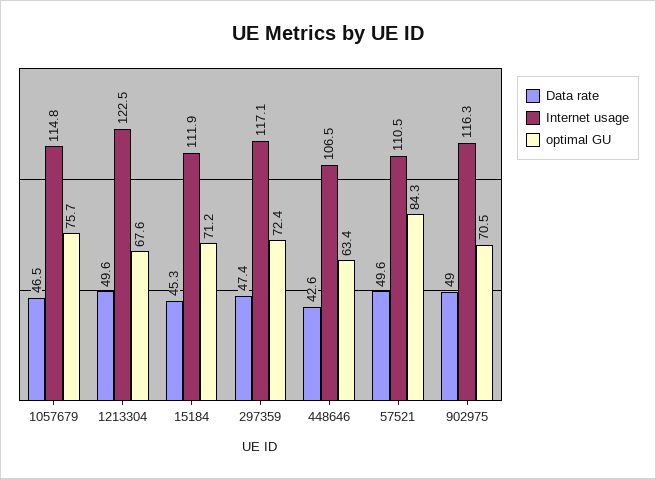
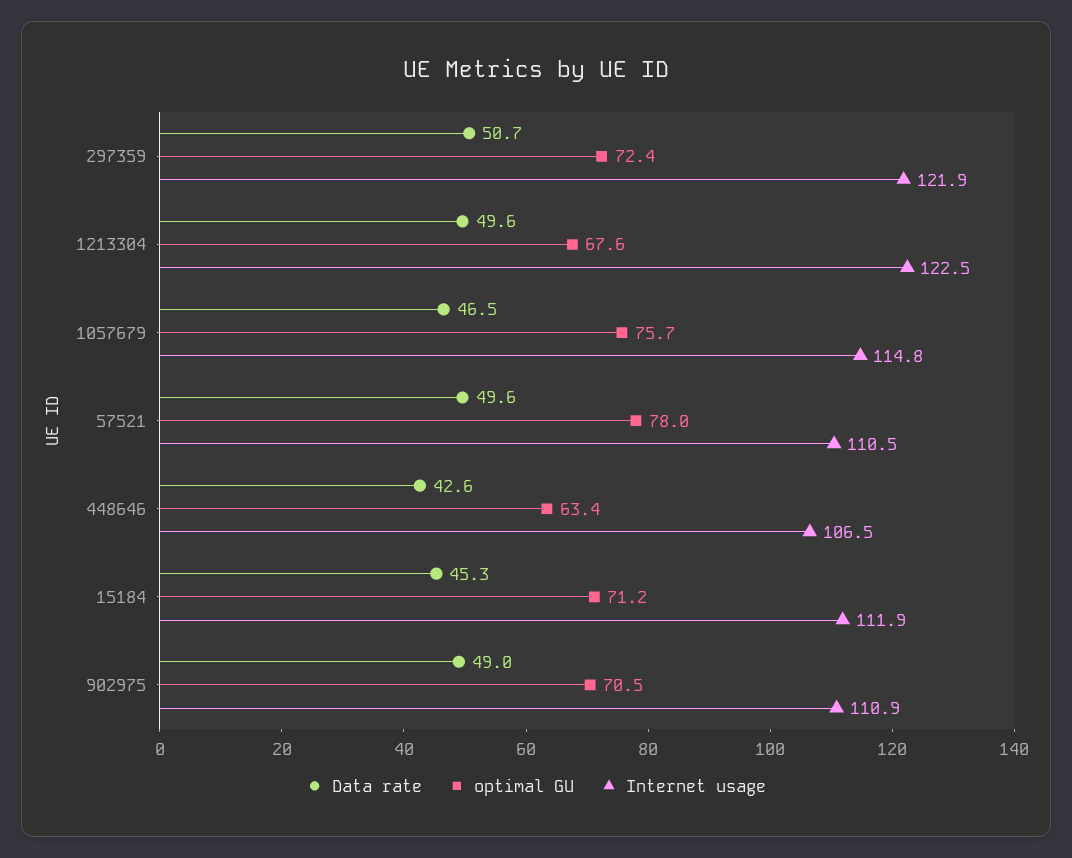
  {
    "Data rate": {
      "1057679": 46.5,
      "1213304": 49.6,
      "15184": 45.3,
-     "297359": 47.4,
+     "297359": 50.7,
      "448646": 42.6,
      "57521": 49.6,
      "902975": 49
    },
    "Internet usage": {
      "1057679": 114.8,
      "1213304": 122.5,
      "15184": 111.9,
-     "297359": 117.1,
+     "297359": 121.9,
      "448646": 106.5,
      "57521": 110.5,
-     "902975": 116.3
+     "902975": 110.9
    },
    "optimal GU": {
      "1057679": 75.7,
      "1213304": 67.6,
      "15184": 71.2,
      "297359": 72.4,
      "448646": 63.4,
-     "57521": 84.3,
+     "57521": 78,
      "902975": 70.5
    }
  }

